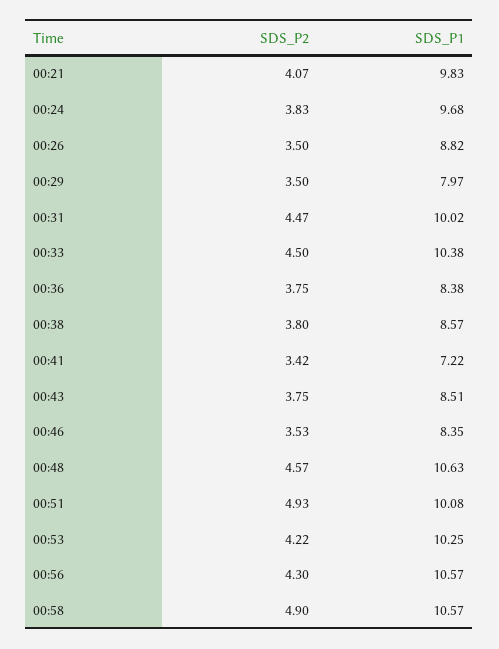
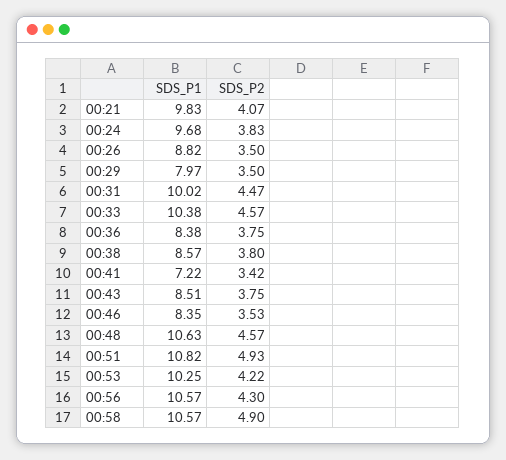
  {
    "SDS_P2": {
      "00:21": 4.07,
      "00:24": 3.83,
      "00:26": 3.5,
      "00:29": 3.5,
      "00:31": 4.47,
-     "00:33": 4.5,
+     "00:33": 4.57,
      "00:36": 3.75,
      "00:38": 3.8,
      "00:41": 3.42,
      "00:43": 3.75,
      "00:46": 3.53,
      "00:48": 4.57,
      "00:51": 4.93,
      "00:53": 4.22,
      "00:56": 4.3,
      "00:58": 4.9
    },
    "SDS_P1": {
      "00:21": 9.83,
      "00:24": 9.68,
      "00:26": 8.82,
      "00:29": 7.97,
      "00:31": 10.02,
      "00:33": 10.38,
      "00:36": 8.38,
      "00:38": 8.57,
      "00:41": 7.22,
      "00:43": 8.51,
      "00:46": 8.35,
      "00:48": 10.63,
-     "00:51": 10.08,
+     "00:51": 10.82,
      "00:53": 10.25,
      "00:56": 10.57,
      "00:58": 10.57
    }
  }

